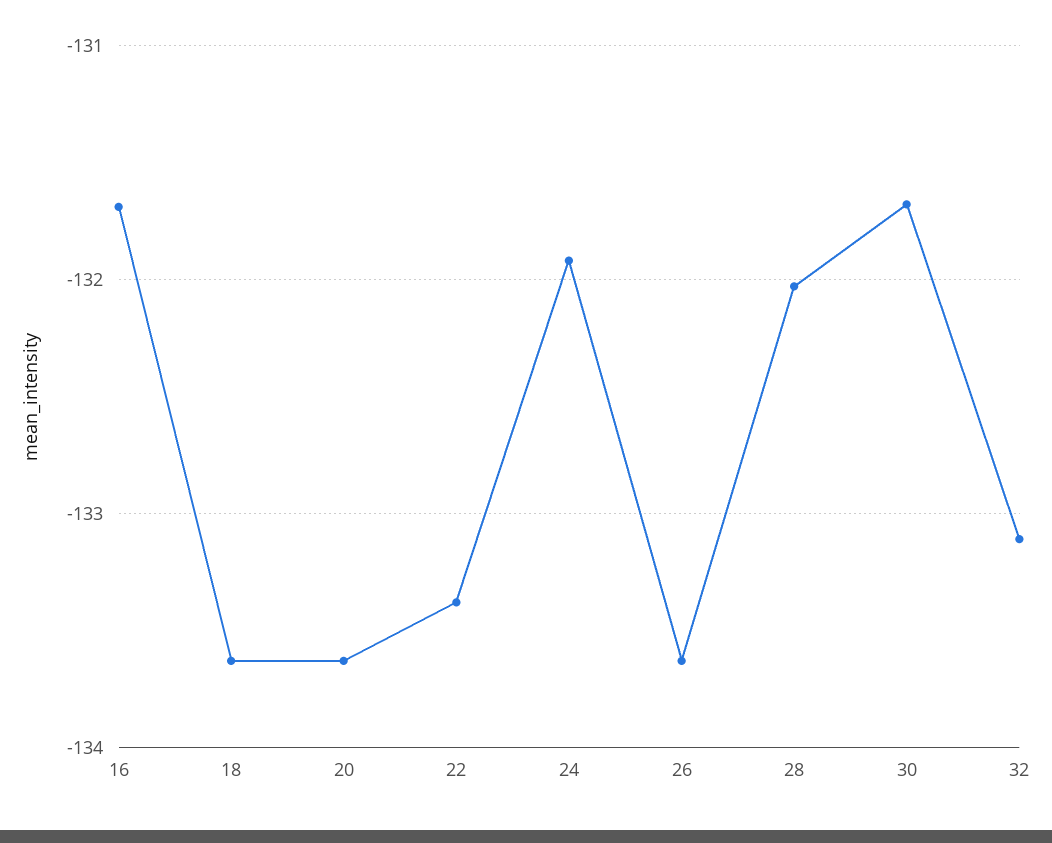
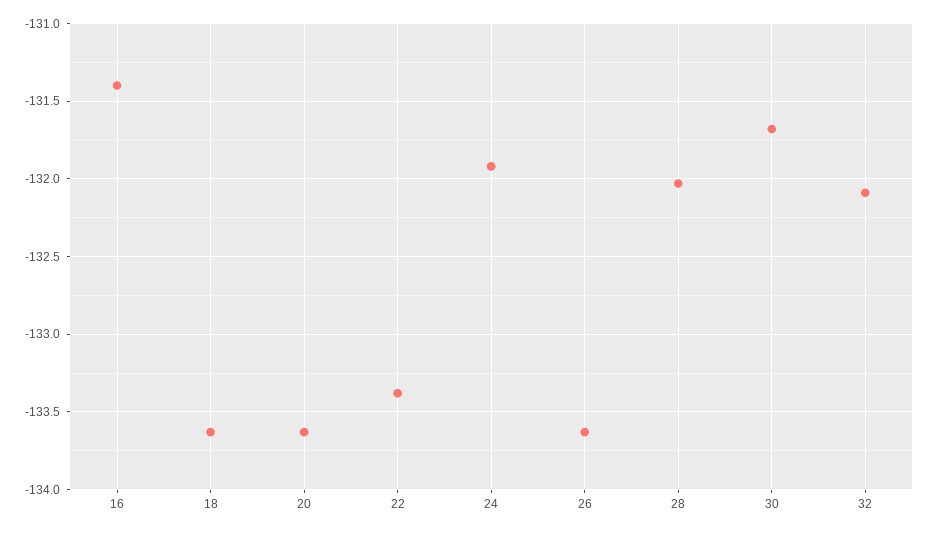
  {
-   "16": -131.7,
+   "16": -131.4,
    "18": -133.65,
    "20": -133.65,
    "22": -133.4,
    "24": -131.9,
    "26": -133.65,
    "28": -132.05,
    "30": -131.7,
-   "32": -133.1
+   "32": -132.1
  }

